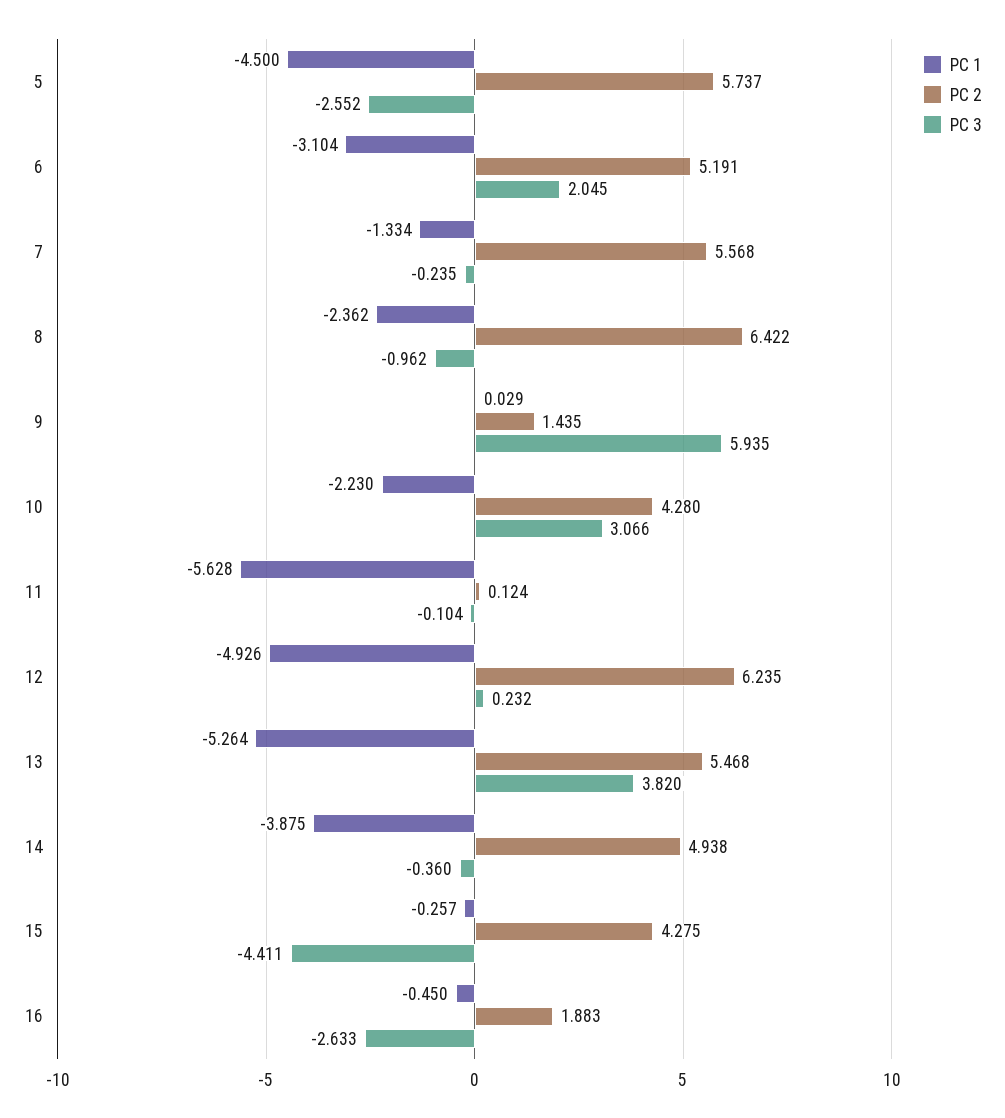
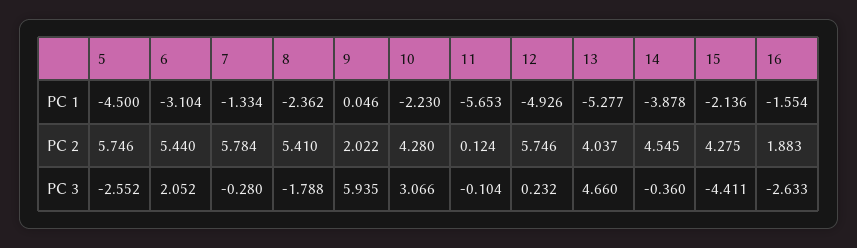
  {
    "PC 1": {
      "5": -4.5,
      "6": -3.104,
      "7": -1.334,
      "8": -2.362,
-     "9": 0.029,
+     "9": 0.046,
      "10": -2.23,
-     "11": -5.628,
+     "11": -5.653,
      "12": -4.926,
-     "13": -5.264,
+     "13": -5.277,
-     "14": -3.875,
+     "14": -3.878,
-     "15": -0.257,
+     "15": -2.136,
-     "16": -0.45
+     "16": -1.554
    },
    "PC 2": {
-     "5": 5.737,
+     "5": 5.746,
-     "6": 5.191,
+     "6": 5.44,
-     "7": 5.568,
+     "7": 5.784,
-     "8": 6.422,
+     "8": 5.41,
-     "9": 1.435,
+     "9": 2.022,
      "10": 4.28,
      "11": 0.124,
-     "12": 6.235,
+     "12": 5.746,
-     "13": 5.468,
+     "13": 4.037,
-     "14": 4.938,
+     "14": 4.545,
      "15": 4.275,
      "16": 1.883
    },
    "PC 3": {
      "5": -2.552,
-     "6": 2.045,
+     "6": 2.052,
-     "7": -0.235,
+     "7": -0.28,
-     "8": -0.962,
+     "8": -1.788,
      "9": 5.935,
      "10": 3.066,
      "11": -0.104,
      "12": 0.232,
-     "13": 3.82,
+     "13": 4.66,
      "14": -0.36,
      "15": -4.411,
      "16": -2.633
    }
  }

